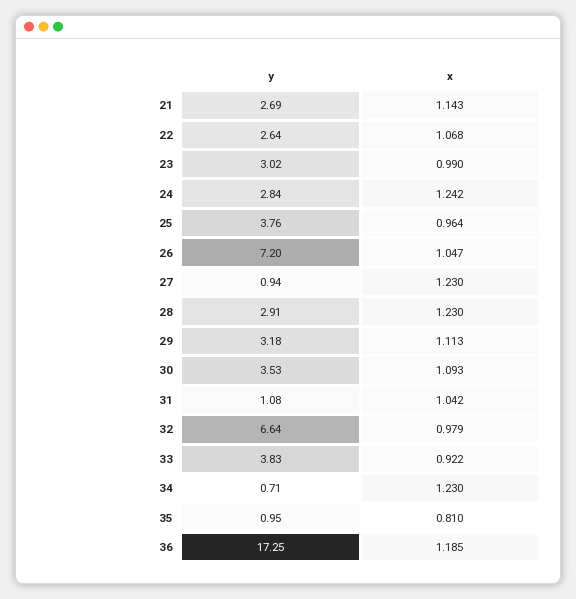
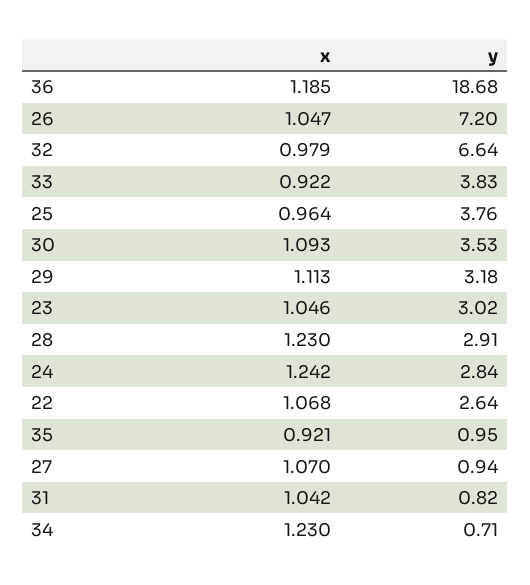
  {
    "y": {
-     "21": 2.69,
      "22": 2.64,
      "23": 3.02,
      "24": 2.84,
      "25": 3.76,
      "26": 7.2,
      "27": 0.94,
      "28": 2.91,
      "29": 3.18,
      "30": 3.53,
-     "31": 1.08,
+     "31": 0.82,
      "32": 6.64,
      "33": 3.83,
      "34": 0.71,
      "35": 0.95,
-     "36": 17.25
+     "36": 18.68
    },
    "x": {
-     "21": 1.143,
      "22": 1.068,
-     "23": 0.99,
+     "23": 1.046,
      "24": 1.242,
      "25": 0.964,
      "26": 1.047,
-     "27": 1.23,
+     "27": 1.07,
      "28": 1.23,
      "29": 1.113,
      "30": 1.093,
      "31": 1.042,
      "32": 0.979,
      "33": 0.922,
      "34": 1.23,
-     "35": 0.81,
+     "35": 0.921,
      "36": 1.185
    }
  }

